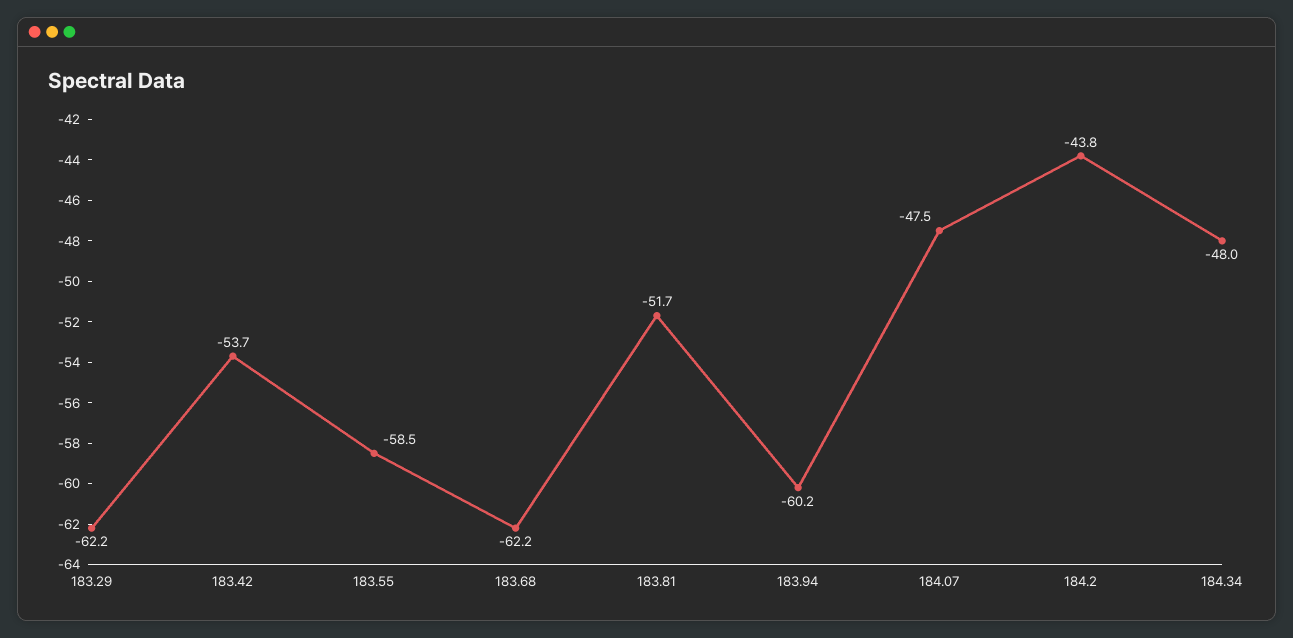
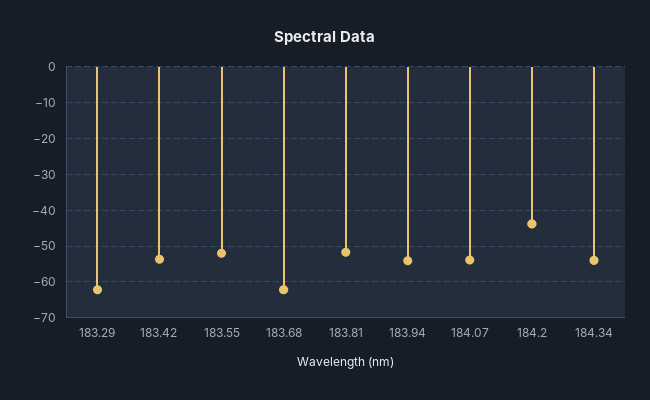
  {
    "183.29": -62.2,
    "183.42": -53.7,
-   "183.55": -58.5,
+   "183.55": -52,
    "183.68": -62.2,
    "183.81": -51.7,
-   "183.94": -60.2,
+   "183.94": -54,
-   "184.07": -47.5,
+   "184.07": -54,
    "184.2": -43.8,
-   "184.34": -48
+   "184.34": -54
  }

